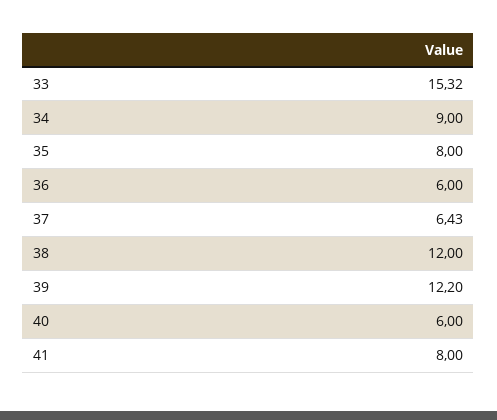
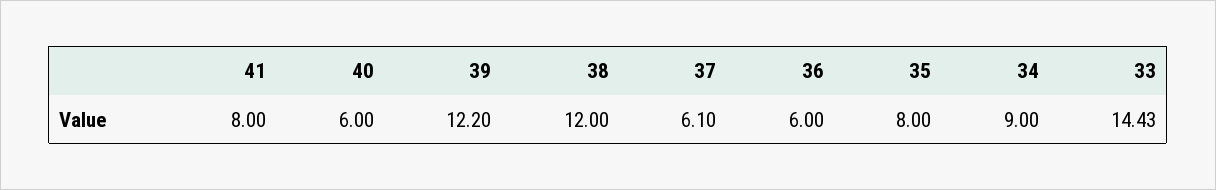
  {
-   "33": 15.32,
+   "33": 14.43,
    "34": 9,
    "35": 8,
    "36": 6,
-   "37": 6.43,
+   "37": 6.1,
    "38": 12,
    "39": 12.2,
    "40": 6,
    "41": 8
  }

